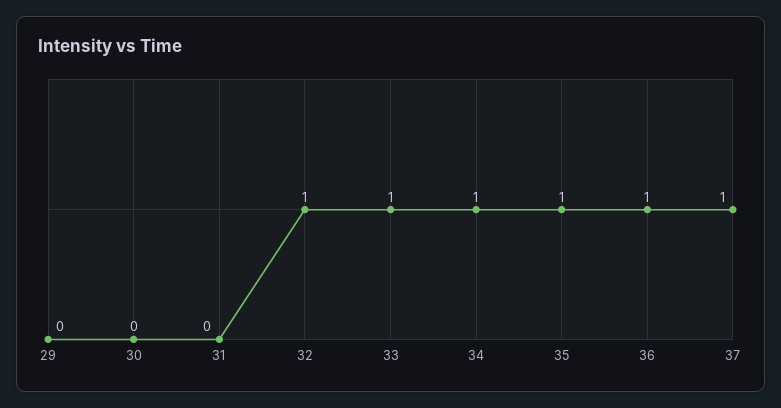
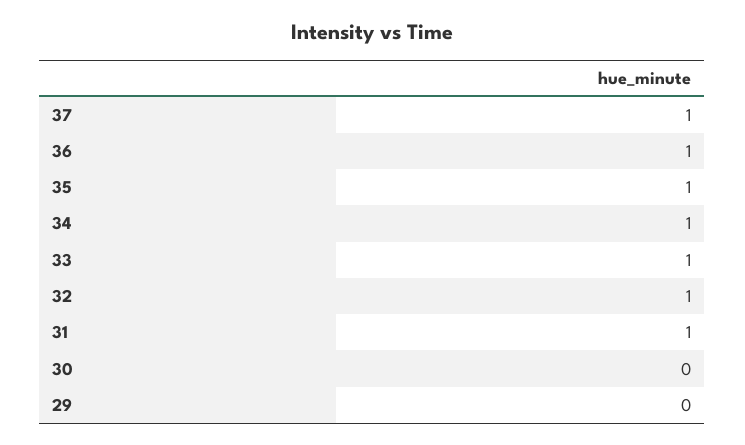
  {
    "29": 0,
    "30": 0,
-   "31": 0,
+   "31": 1,
    "32": 1,
    "33": 1,
    "34": 1,
    "35": 1,
    "36": 1,
    "37": 1
  }

